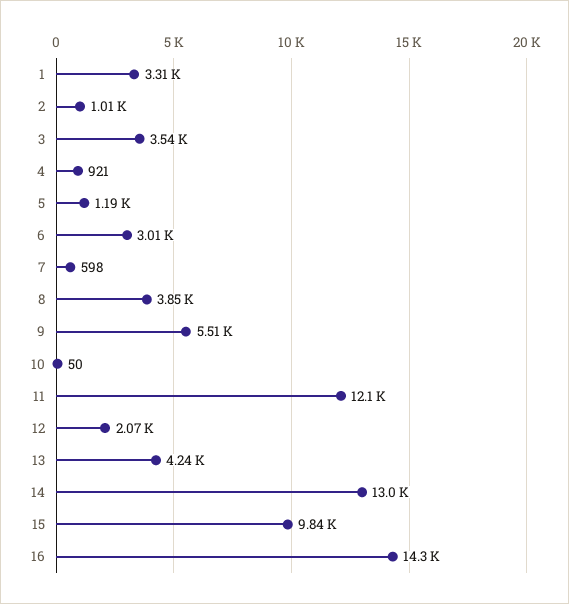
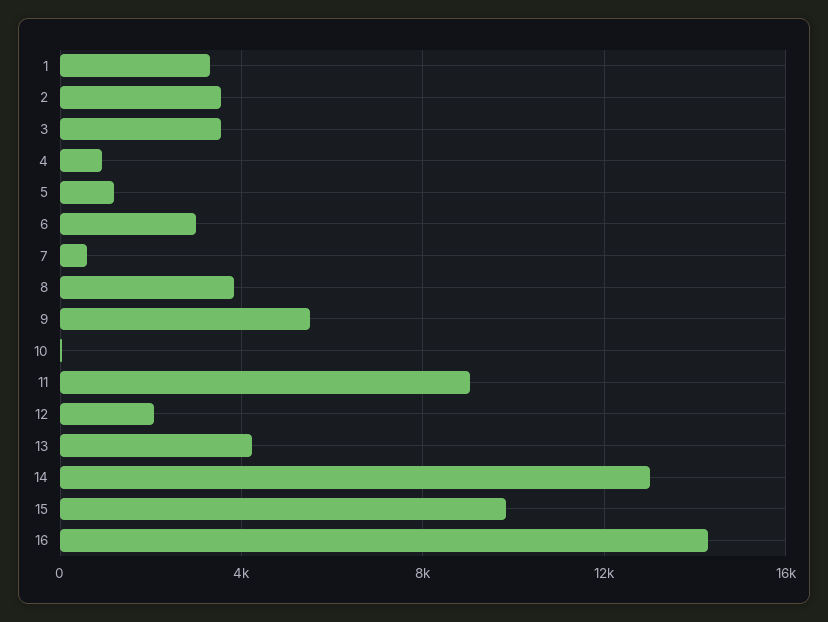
  {
    "1": 3310,
-   "2": 1010,
+   "2": 3500,
    "3": 3540,
    "4": 921,
    "5": 1190,
    "6": 3010,
    "7": 598,
    "8": 3850,
    "9": 5510,
    "10": 50,
-   "11": 12100,
+   "11": 9000,
    "12": 2070,
    "13": 4240,
    "14": 13000,
    "15": 9840,
    "16": 14300
  }

